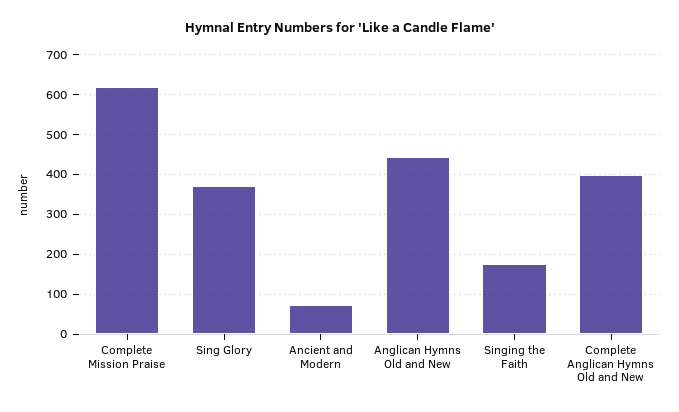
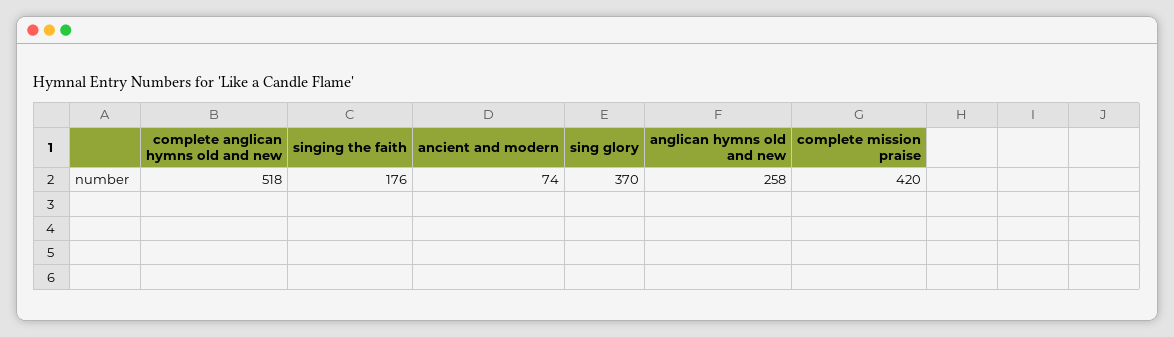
  {
-   "Complete Mission Praise": 620,
+   "Complete Mission Praise": 420,
    "Sing Glory": 370,
    "Ancient and Modern": 74,
-   "Anglican Hymns Old and New": 440,
+   "Anglican Hymns Old and New": 258,
    "Singing the Faith": 176,
-   "Complete Anglican Hymns Old and New": 400
+   "Complete Anglican Hymns Old and New": 518
  }

